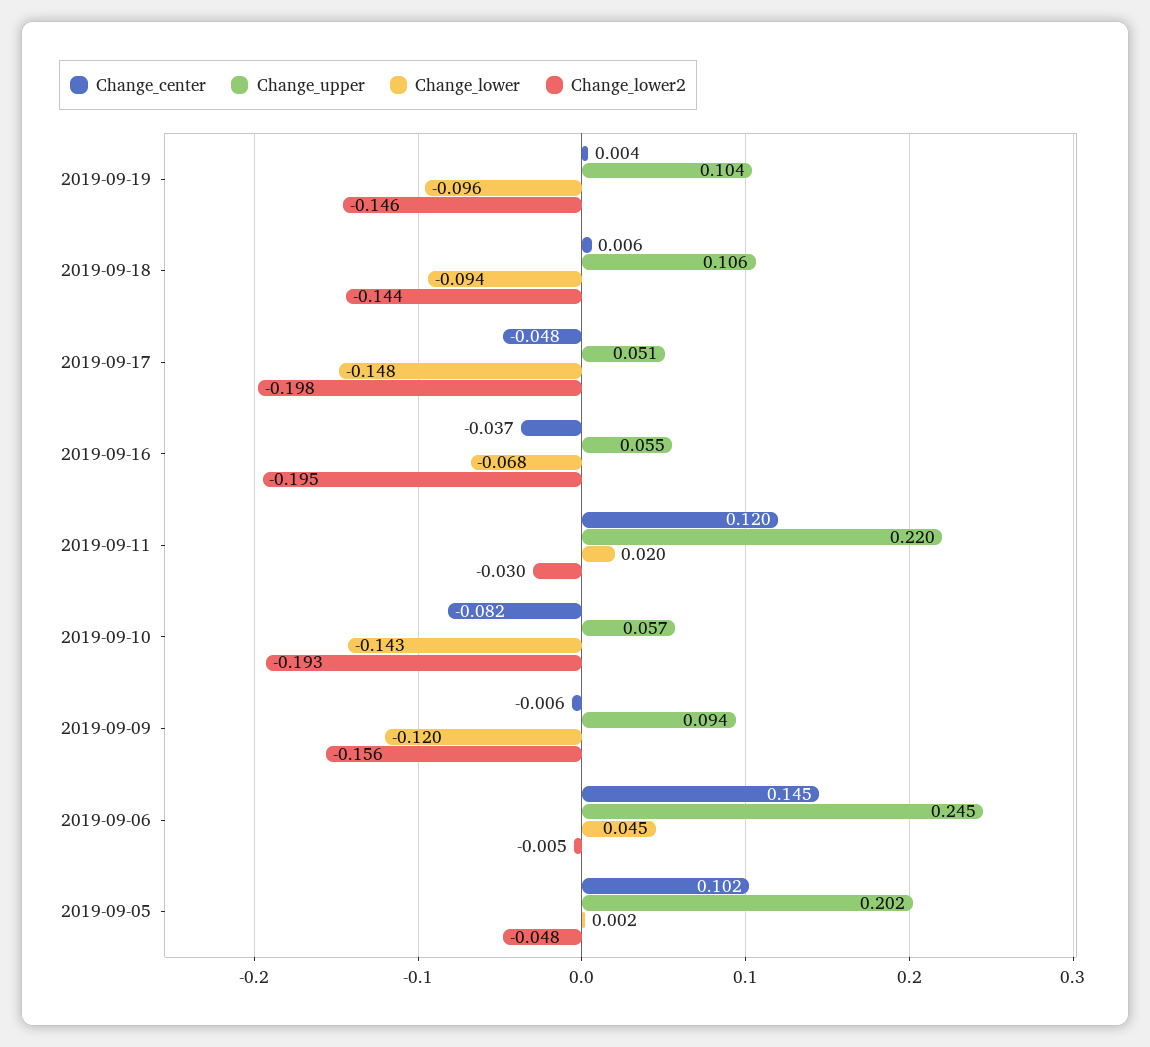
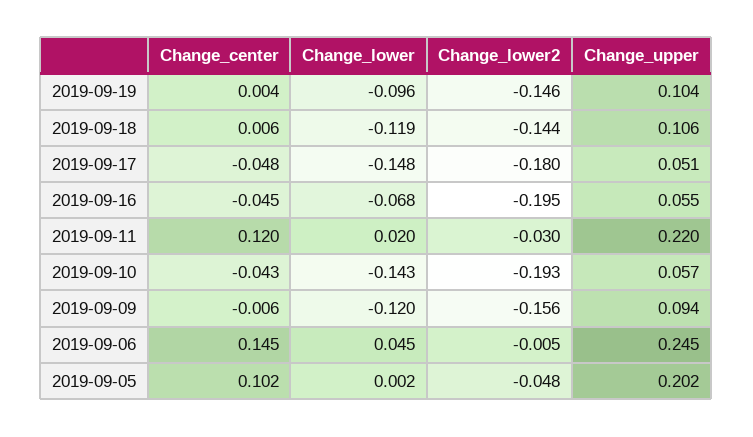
  {
    "Change_center": {
      "2019-09-19": 0.004,
      "2019-09-18": 0.006,
      "2019-09-17": -0.048,
-     "2019-09-16": -0.037,
+     "2019-09-16": -0.045,
      "2019-09-11": 0.12,
-     "2019-09-10": -0.082,
+     "2019-09-10": -0.043,
      "2019-09-09": -0.006,
      "2019-09-06": 0.145,
      "2019-09-05": 0.102
    },
    "Change_upper": {
      "2019-09-19": 0.104,
      "2019-09-18": 0.106,
      "2019-09-17": 0.051,
      "2019-09-16": 0.055,
      "2019-09-11": 0.22,
      "2019-09-10": 0.057,
      "2019-09-09": 0.094,
      "2019-09-06": 0.245,
      "2019-09-05": 0.202
    },
    "Change_lower": {
      "2019-09-19": -0.096,
-     "2019-09-18": -0.094,
+     "2019-09-18": -0.119,
      "2019-09-17": -0.148,
      "2019-09-16": -0.068,
      "2019-09-11": 0.02,
      "2019-09-10": -0.143,
      "2019-09-09": -0.12,
      "2019-09-06": 0.045,
      "2019-09-05": 0.002
    },
    "Change_lower2": {
      "2019-09-19": -0.146,
      "2019-09-18": -0.144,
-     "2019-09-17": -0.198,
+     "2019-09-17": -0.18,
      "2019-09-16": -0.195,
      "2019-09-11": -0.03,
      "2019-09-10": -0.193,
      "2019-09-09": -0.156,
      "2019-09-06": -0.005,
      "2019-09-05": -0.048
    }
  }

